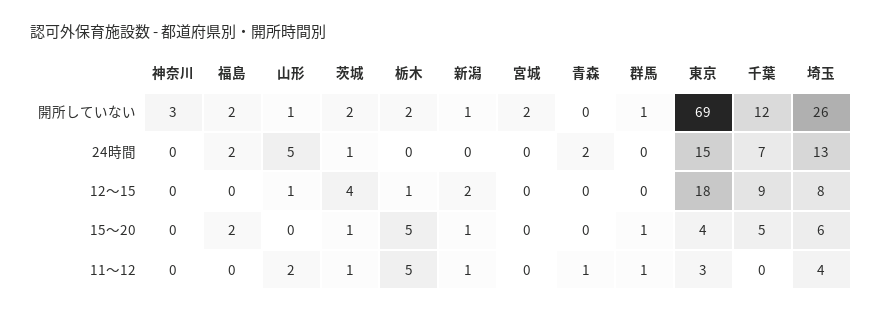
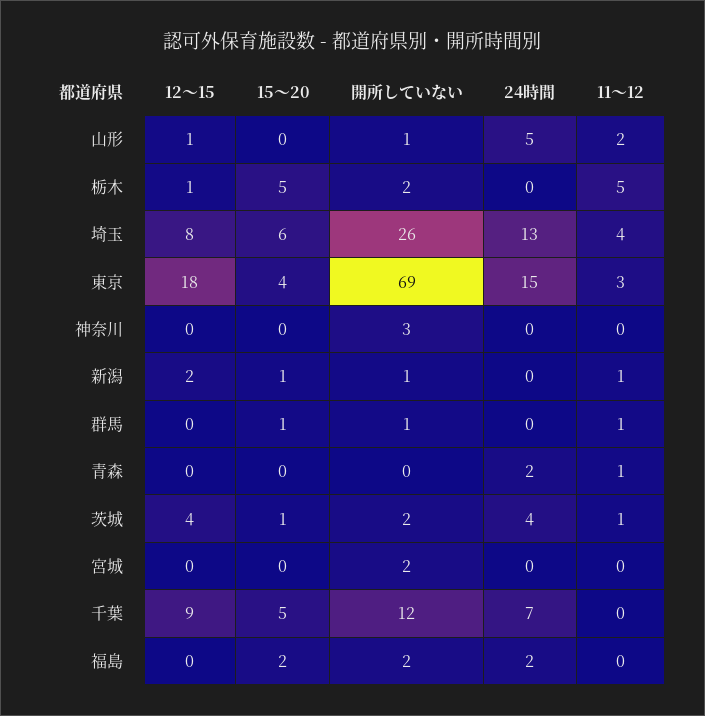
  {
    "神奈川": {
      "開所していない": 3,
      "24時間": 0,
      "12～15": 0,
      "15～20": 0,
      "11～12": 0
    },
    "福島": {
      "開所していない": 2,
      "24時間": 2,
      "12～15": 0,
      "15～20": 2,
      "11～12": 0
    },
    "山形": {
      "開所していない": 1,
      "24時間": 5,
      "12～15": 1,
      "15～20": 0,
      "11～12": 2
    },
    "茨城": {
      "開所していない": 2,
-     "24時間": 1,
+     "24時間": 4,
      "12～15": 4,
      "15～20": 1,
      "11～12": 1
    },
    "栃木": {
      "開所していない": 2,
      "24時間": 0,
      "12～15": 1,
      "15～20": 5,
      "11～12": 5
    },
    "新潟": {
      "開所していない": 1,
      "24時間": 0,
      "12～15": 2,
      "15～20": 1,
      "11～12": 1
    },
    "宮城": {
      "開所していない": 2,
      "24時間": 0,
      "12～15": 0,
      "15～20": 0,
      "11～12": 0
    },
    "青森": {
      "開所していない": 0,
      "24時間": 2,
      "12～15": 0,
      "15～20": 0,
      "11～12": 1
    },
    "群馬": {
      "開所していない": 1,
      "24時間": 0,
      "12～15": 0,
      "15～20": 1,
      "11～12": 1
    },
    "東京": {
      "開所していない": 69,
      "24時間": 15,
      "12～15": 18,
      "15～20": 4,
      "11～12": 3
    },
    "千葉": {
      "開所していない": 12,
      "24時間": 7,
      "12～15": 9,
      "15～20": 5,
      "11～12": 0
    },
    "埼玉": {
      "開所していない": 26,
      "24時間": 13,
      "12～15": 8,
      "15～20": 6,
      "11～12": 4
    }
  }

